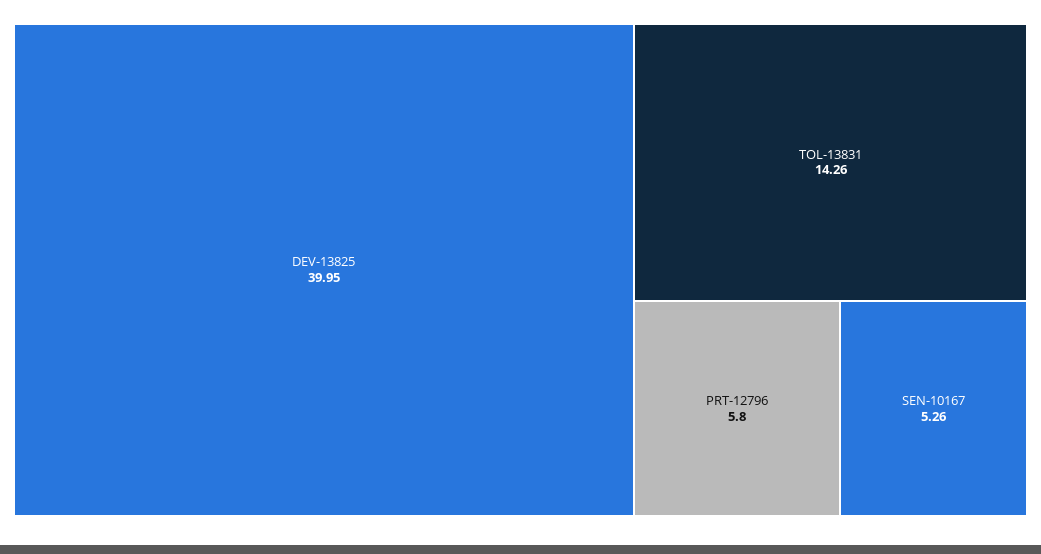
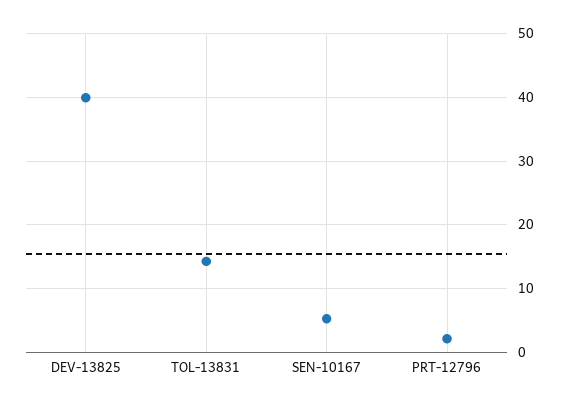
  {
    "DEV-13825": 39.95,
    "TOL-13831": 14.26,
-   "PRT-12796": 5.8,
+   "PRT-12796": 2,
    "SEN-10167": 5.26
  }

